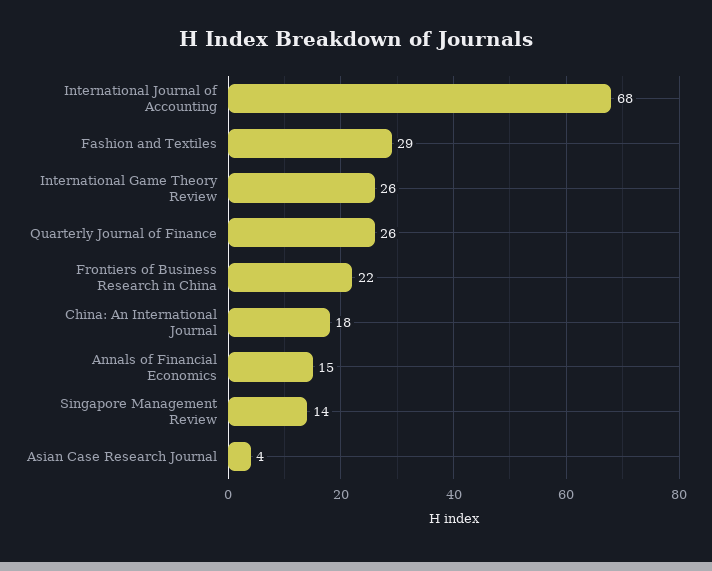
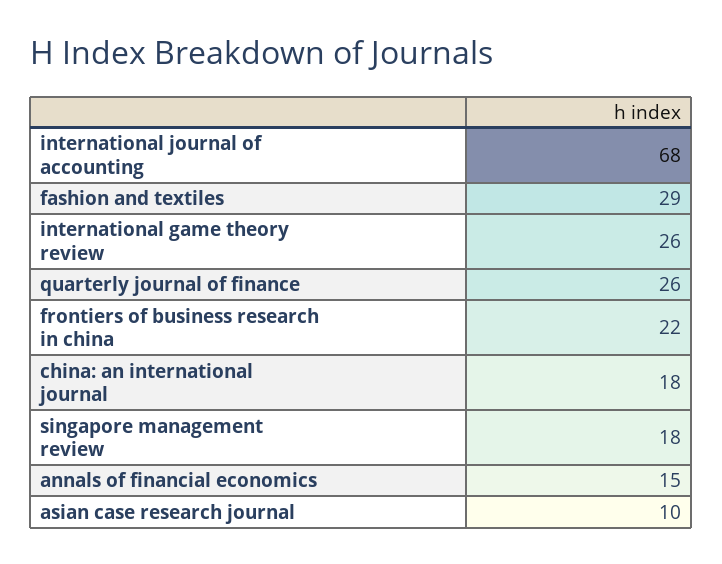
  {
    "International Journal of Accounting": 68,
    "Fashion and Textiles": 29,
    "International Game Theory Review": 26,
    "Quarterly Journal of Finance": 26,
    "Frontiers of Business Research in China": 22,
    "China: An International Journal": 18,
    "Annals of Financial Economics": 15,
-   "Singapore Management Review": 14,
+   "Singapore Management Review": 18,
-   "Asian Case Research Journal": 4
+   "Asian Case Research Journal": 10
  }

